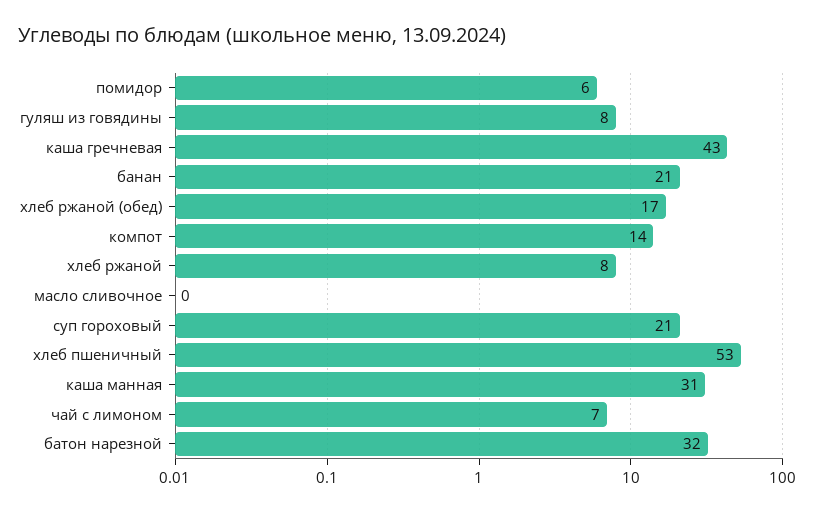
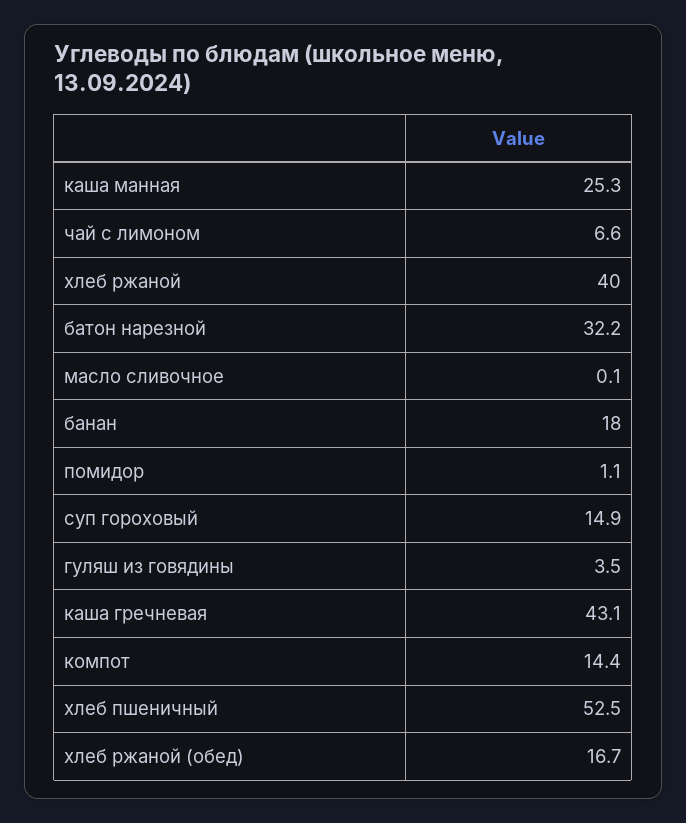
  {
-   "помидор": 6,
+   "помидор": 1.1,
-   "гуляш из говядины": 8,
+   "гуляш из говядины": 3.5,
    "каша гречневая": 43.1,
-   "банан": 21,
+   "банан": 18,
    "хлеб ржаной (обед)": 16.7,
    "компот": 14.4,
-   "хлеб ржаной": 8,
+   "хлеб ржаной": 40,
    "масло сливочное": 0.1,
-   "суп гороховый": 21,
+   "суп гороховый": 14.9,
    "хлеб пшеничный": 52.5,
-   "каша манная": 31,
+   "каша манная": 25.3,
    "чай с лимоном": 6.6,
    "батон нарезной": 32.2
  }

